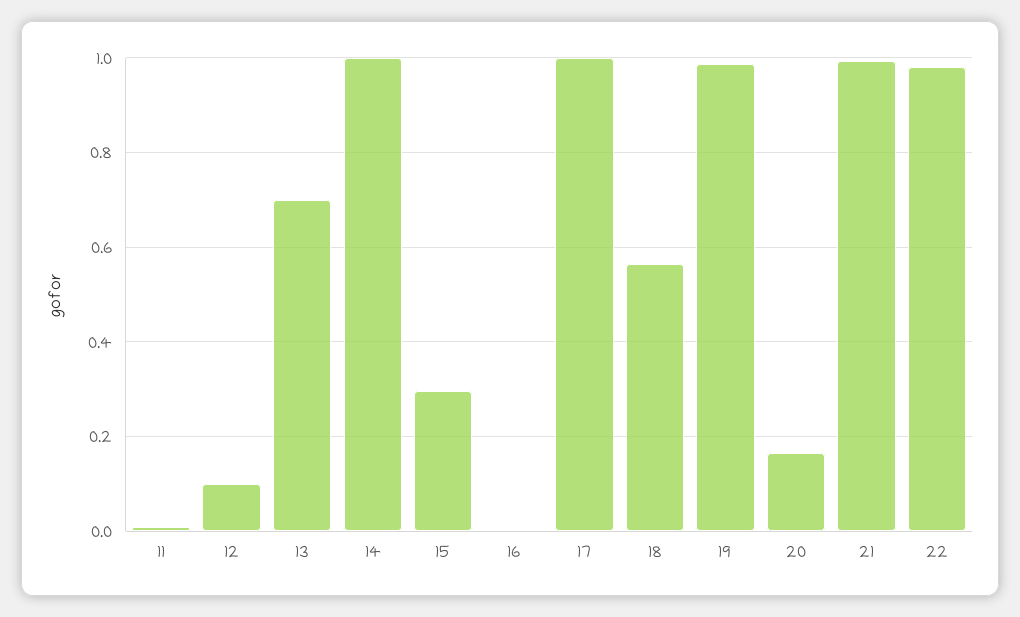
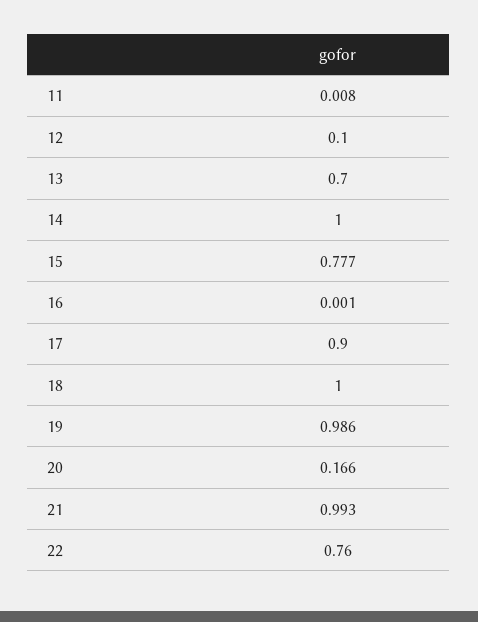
  {
    "11": 0.008,
    "12": 0.1,
    "13": 0.7,
    "14": 1,
-   "15": 0.3,
+   "15": 0.777,
    "16": 0.001,
-   "17": 1,
+   "17": 0.9,
-   "18": 0.56,
+   "18": 1,
    "19": 0.986,
    "20": 0.166,
    "21": 0.993,
-   "22": 0.98
+   "22": 0.76
  }

